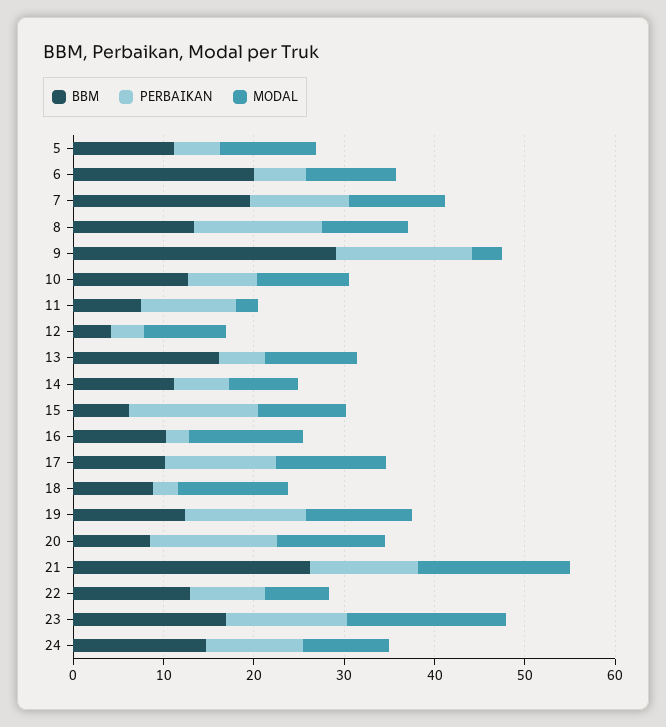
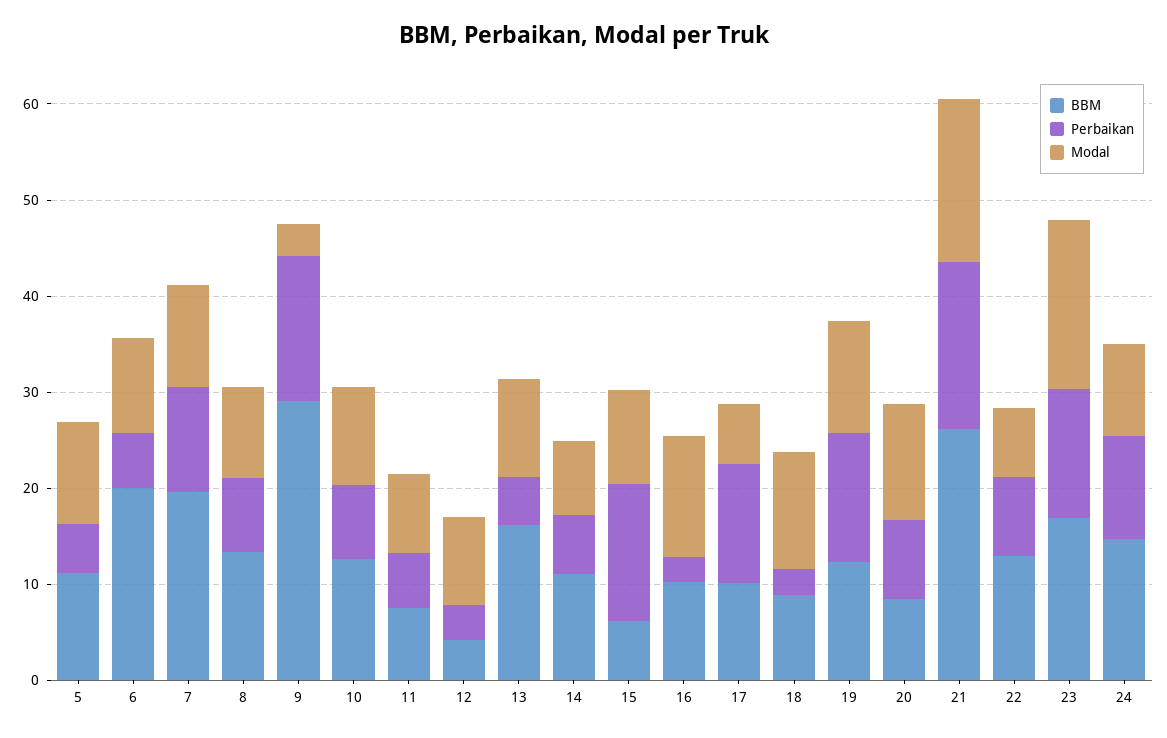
  {
    "BBM": {
      "5": 12,
      "6": 20,
      "7": 20,
      "8": 14,
      "9": 30,
      "10": 12,
      "11": 8,
      "12": 4,
      "13": 16,
      "14": 12,
      "15": 6,
      "16": 10,
      "17": 10,
      "18": 8,
      "19": 12,
      "20": 8,
      "21": 26,
      "22": 12,
      "23": 16,
      "24": 14
    },
    "PERBAIKAN": {
      "5": 6,
      "6": 6,
      "7": 10,
-     "8": 14,
+     "8": 8,
      "9": 16,
      "10": 8,
-     "11": 10,
+     "11": 6,
      "12": 4,
      "13": 6,
      "14": 6,
      "15": 14,
      "16": 2,
      "17": 12,
      "18": 2,
      "19": 14,
-     "20": 14,
+     "20": 8,
-     "21": 12,
+     "21": 18,
      "22": 8,
      "23": 14,
      "24": 10
    },
    "MODAL": {
      "5": 10,
      "6": 10,
      "7": 10,
      "8": 10,
      "9": 4,
      "10": 10,
-     "11": 2,
+     "11": 8,
      "12": 10,
      "13": 10,
      "14": 8,
      "15": 10,
      "16": 12,
-     "17": 12,
+     "17": 6,
      "18": 12,
      "19": 12,
      "20": 12,
      "21": 16,
      "22": 8,
      "23": 18,
      "24": 10
    }
  }

